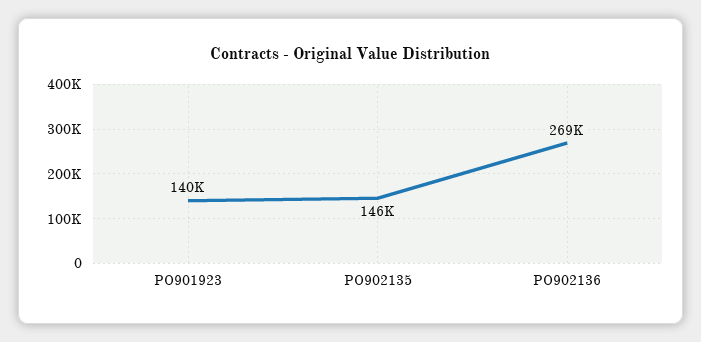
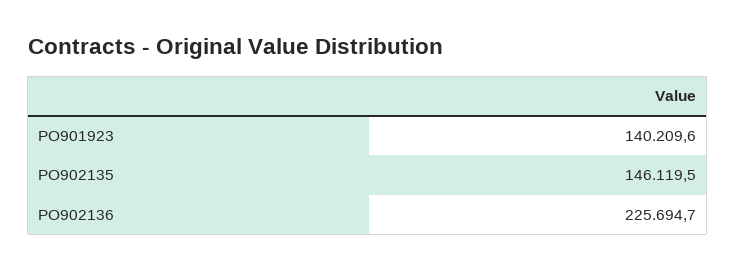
  {
    "PO901923": 140209.6,
    "PO902135": 146119.5,
-   "PO902136": 269000
+   "PO902136": 225694.7
  }

